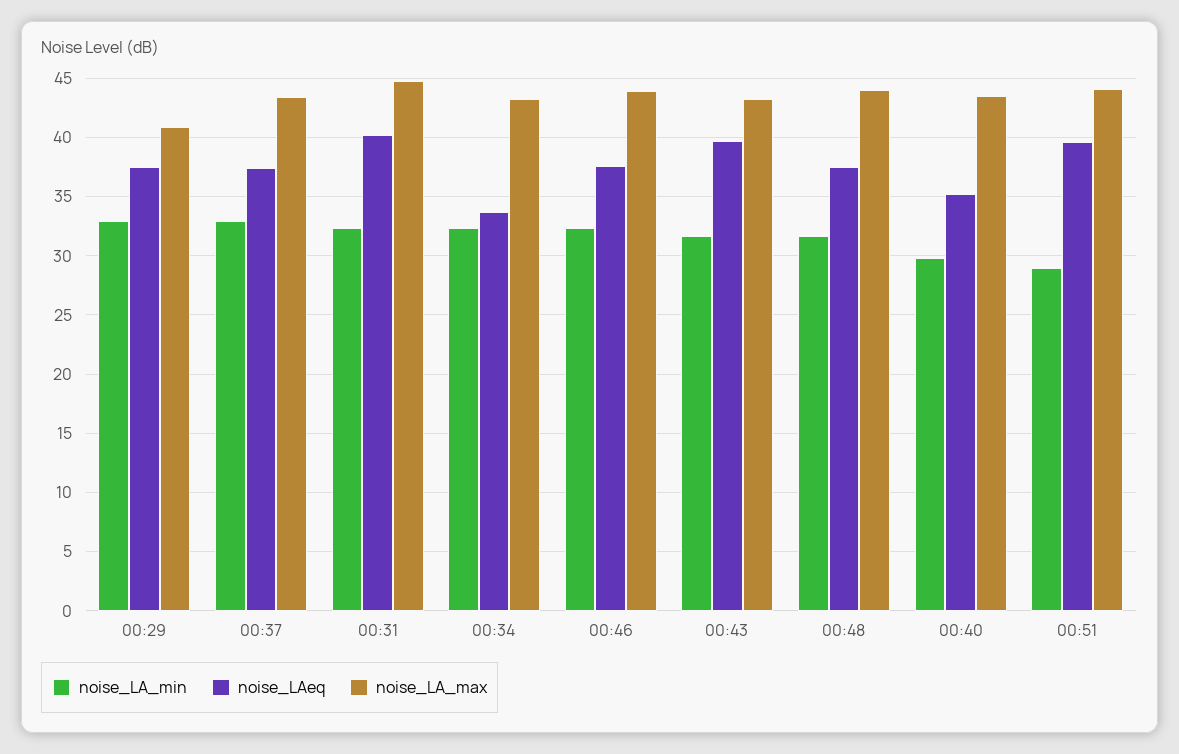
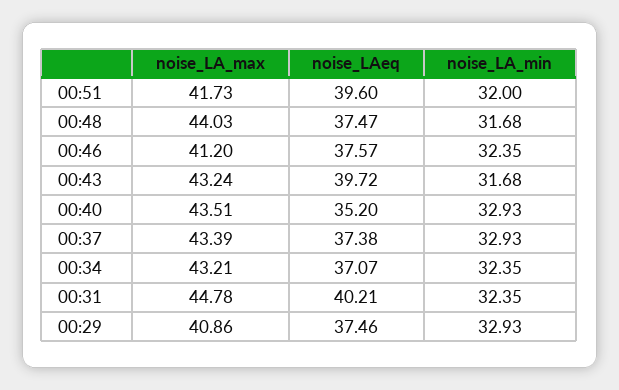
  {
    "noise_LA_min": {
      "00:29": 32.93,
      "00:37": 32.93,
      "00:31": 32.35,
      "00:34": 32.35,
      "00:46": 32.35,
      "00:43": 31.68,
      "00:48": 31.68,
-     "00:40": 30,
+     "00:40": 32.93,
-     "00:51": 29
+     "00:51": 32
    },
    "noise_LAeq": {
      "00:29": 37.46,
      "00:37": 37.38,
      "00:31": 40.21,
-     "00:34": 34,
+     "00:34": 37.07,
      "00:46": 37.57,
      "00:43": 39.72,
      "00:48": 37.47,
      "00:40": 35.2,
      "00:51": 39.6
    },
    "noise_LA_max": {
      "00:29": 40.86,
      "00:37": 43.39,
      "00:31": 44.78,
      "00:34": 43.21,
-     "00:46": 44,
+     "00:46": 41.2,
      "00:43": 43.24,
      "00:48": 44.03,
      "00:40": 43.51,
-     "00:51": 44
+     "00:51": 41.73
    }
  }

